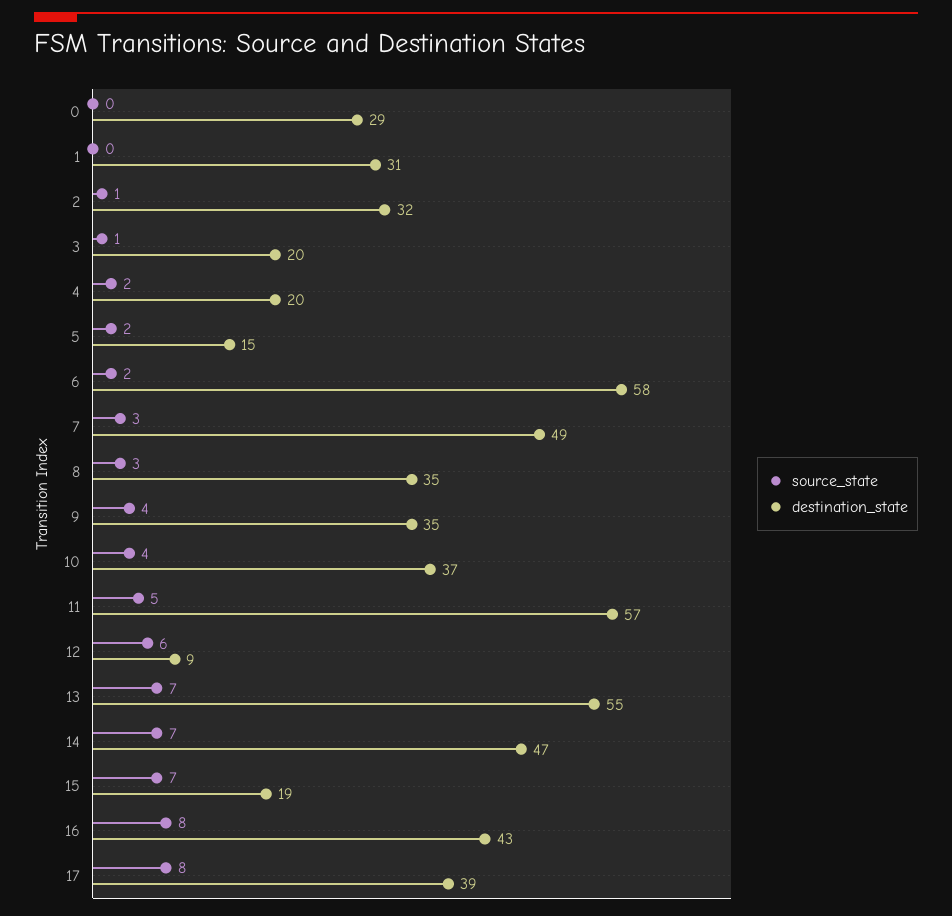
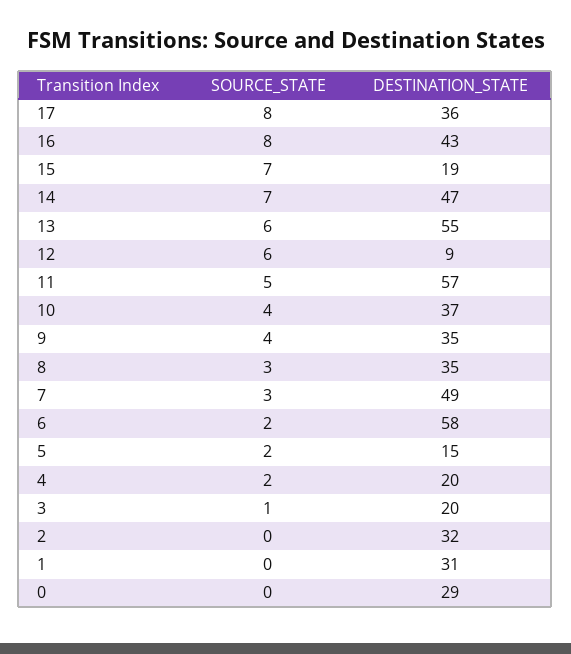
  {
    "source_state": {
      "0": 0,
      "1": 0,
-     "2": 1,
+     "2": 0,
      "3": 1,
      "4": 2,
      "5": 2,
      "6": 2,
      "7": 3,
      "8": 3,
      "9": 4,
      "10": 4,
      "11": 5,
      "12": 6,
-     "13": 7,
+     "13": 6,
      "14": 7,
      "15": 7,
      "16": 8,
      "17": 8
    },
    "destination_state": {
      "0": 29,
      "1": 31,
      "2": 32,
      "3": 20,
      "4": 20,
      "5": 15,
      "6": 58,
      "7": 49,
      "8": 35,
      "9": 35,
      "10": 37,
      "11": 57,
      "12": 9,
      "13": 55,
      "14": 47,
      "15": 19,
      "16": 43,
-     "17": 39
+     "17": 36
    }
  }

